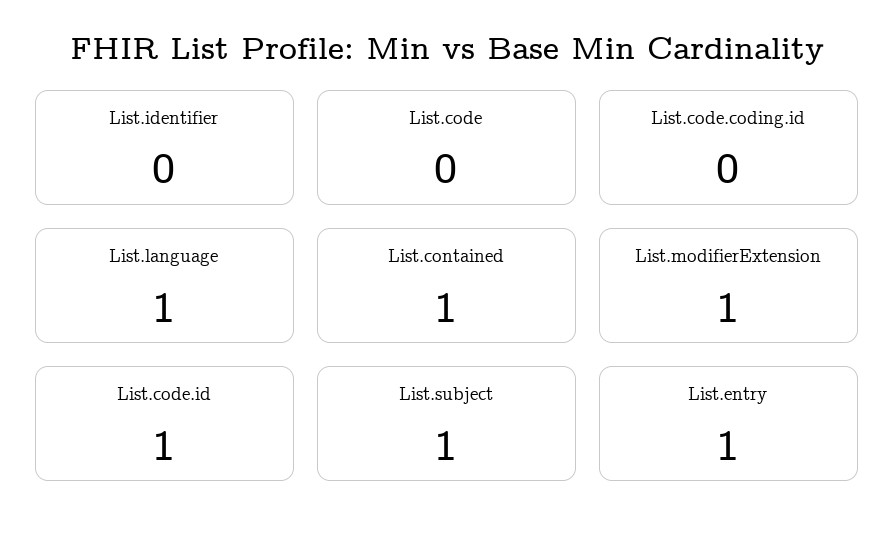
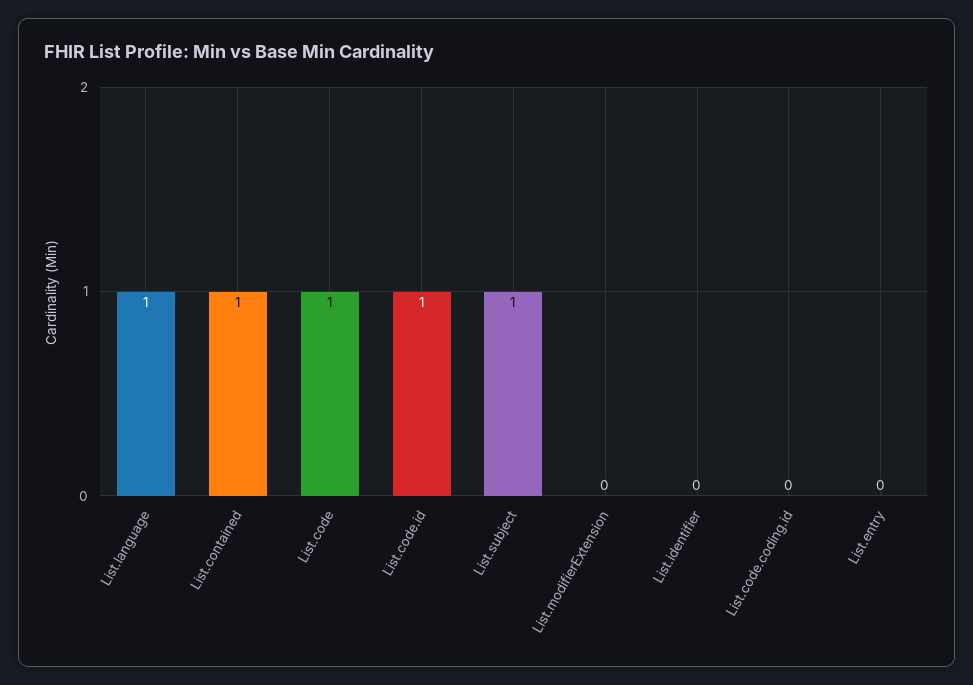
  {
    "List.identifier": 0,
-   "List.code": 0,
+   "List.code": 1,
    "List.code.coding.id": 0,
    "List.language": 1,
    "List.contained": 1,
-   "List.modifierExtension": 1,
+   "List.modifierExtension": 0,
    "List.code.id": 1,
    "List.subject": 1,
-   "List.entry": 1
+   "List.entry": 0
  }

